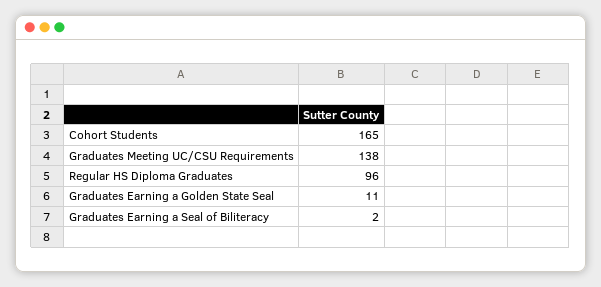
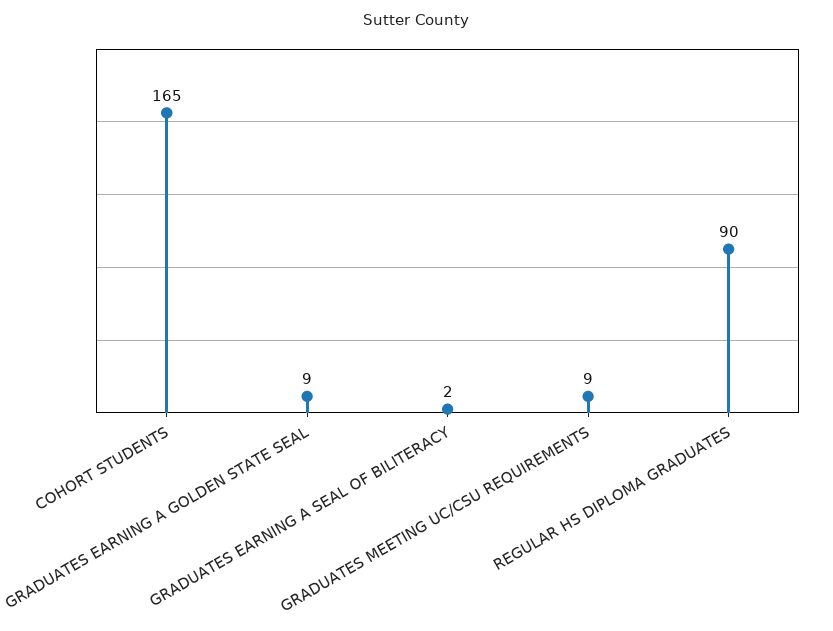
  {
    "Cohort Students": 165,
-   "Graduates Meeting UC/CSU Requirements": 138,
+   "Graduates Meeting UC/CSU Requirements": 9,
-   "Regular HS Diploma Graduates": 96,
+   "Regular HS Diploma Graduates": 90,
-   "Graduates Earning a Golden State Seal": 11,
+   "Graduates Earning a Golden State Seal": 9,
    "Graduates Earning a Seal of Biliteracy": 2
  }

